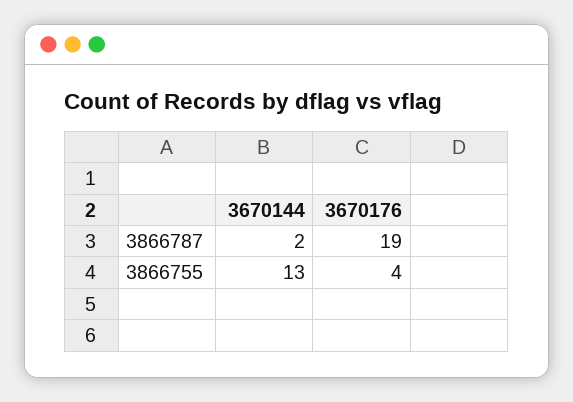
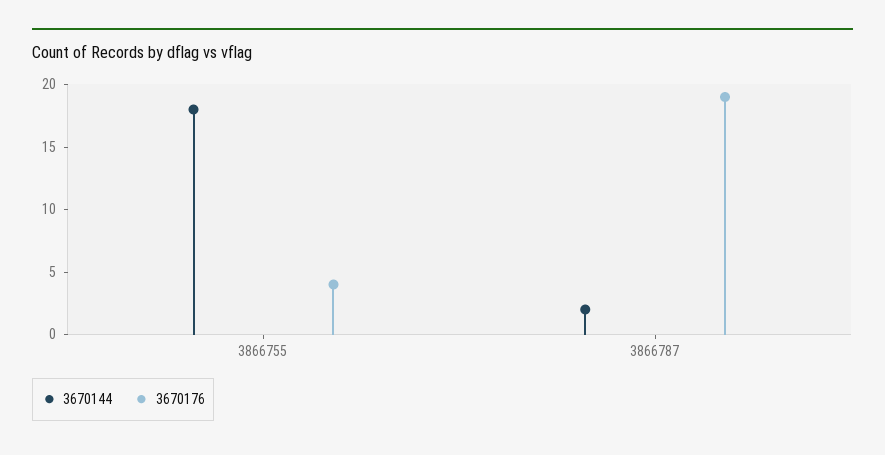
  {
    "3670144": {
      "3866787": 2,
-     "3866755": 13
+     "3866755": 18
    },
    "3670176": {
      "3866787": 19,
      "3866755": 4
    }
  }

